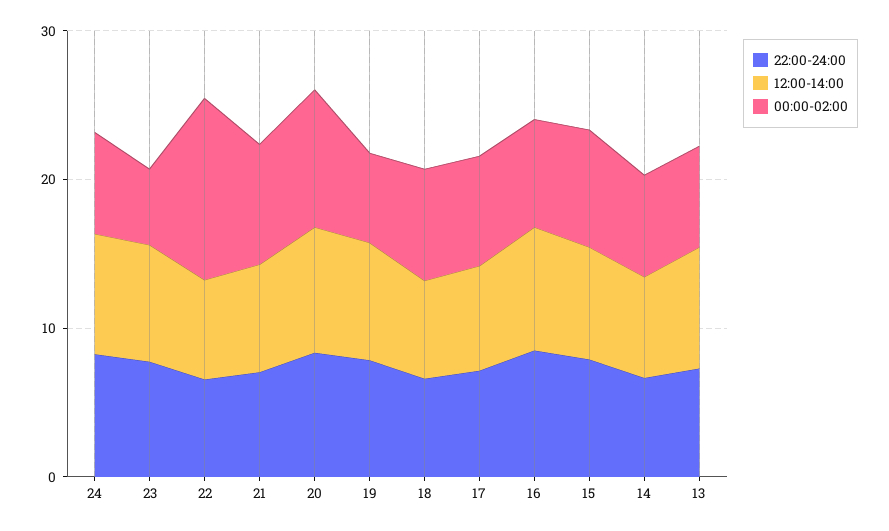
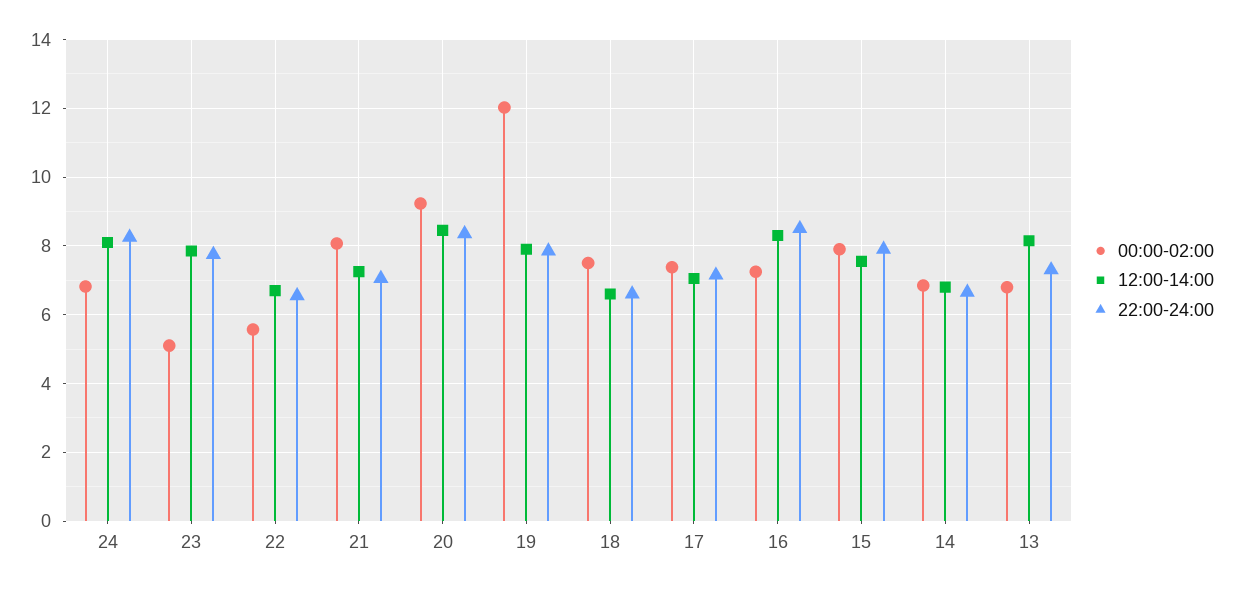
  {
    "22:00-24:00": {
      "24": 8.2,
      "23": 7.8,
      "22": 6.6,
      "21": 7,
      "20": 8.4,
      "19": 7.8,
      "18": 6.6,
      "17": 7.2,
      "16": 8.6,
      "15": 8,
      "14": 6.6,
      "13": 7.4
    },
    "12:00-14:00": {
      "24": 8.2,
      "23": 7.8,
      "22": 6.8,
      "21": 7.2,
      "20": 8.4,
      "19": 8,
      "18": 6.6,
      "17": 7,
      "16": 8.4,
      "15": 7.6,
      "14": 6.8,
      "13": 8.2
    },
    "00:00-02:00": {
      "24": 6.8,
      "23": 5.2,
-     "22": 12,
+     "22": 5.6,
      "21": 8,
      "20": 9.2,
-     "19": 6,
+     "19": 12,
      "18": 7.6,
      "17": 7.4,
      "16": 7.2,
      "15": 8,
      "14": 6.8,
      "13": 6.8
    }
  }

